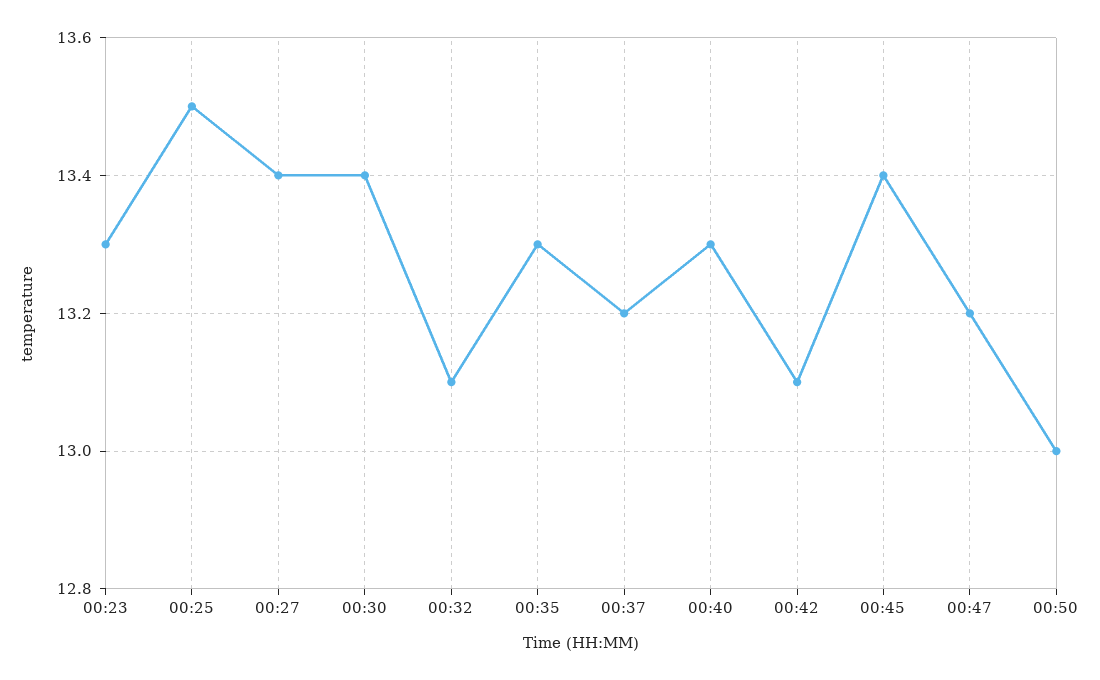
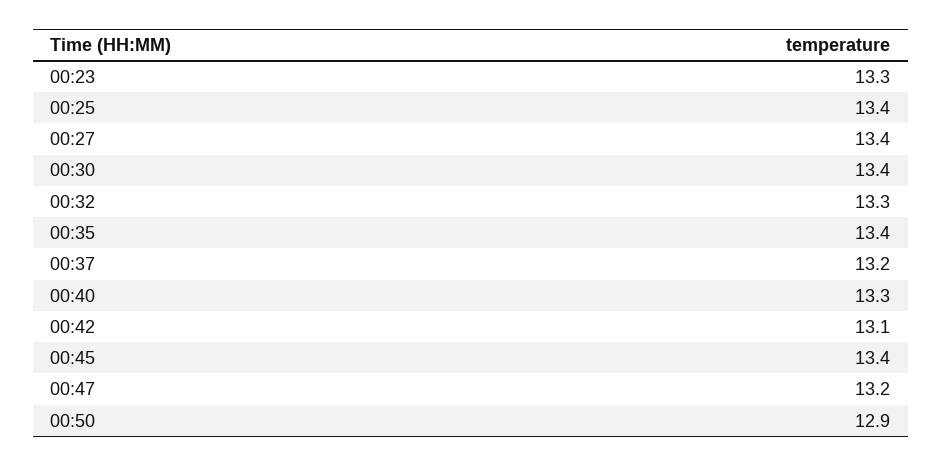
  {
    "00:23": 13.3,
-   "00:25": 13.5,
+   "00:25": 13.4,
    "00:27": 13.4,
    "00:30": 13.4,
-   "00:32": 13.1,
+   "00:32": 13.3,
-   "00:35": 13.3,
+   "00:35": 13.4,
    "00:37": 13.2,
    "00:40": 13.3,
    "00:42": 13.1,
    "00:45": 13.4,
    "00:47": 13.2,
-   "00:50": 13
+   "00:50": 12.9
  }

